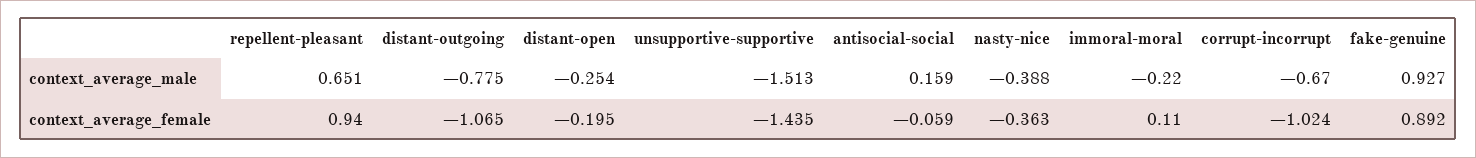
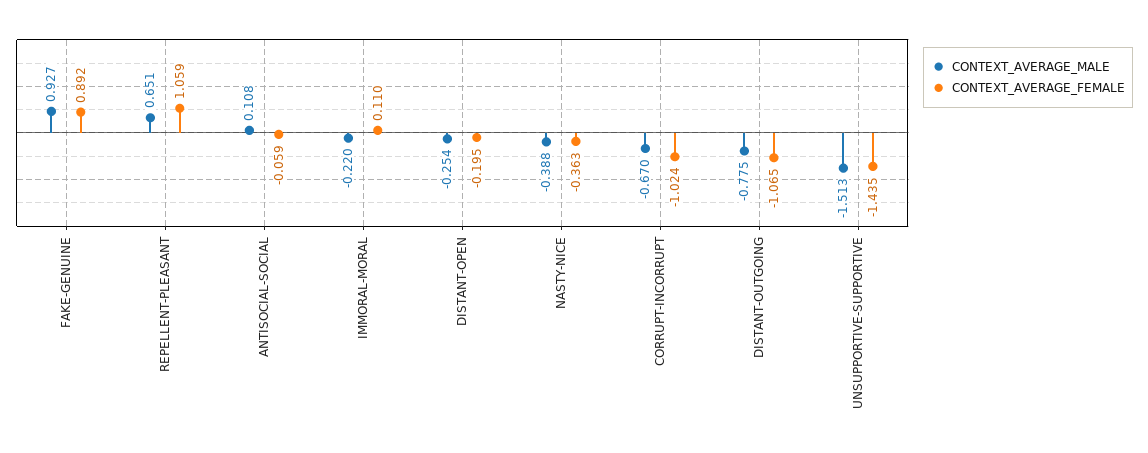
  {
    "context_average_male": {
      "repellent-pleasant": 0.651,
      "distant-outgoing": -0.775,
      "distant-open": -0.254,
      "unsupportive-supportive": -1.513,
-     "antisocial-social": 0.159,
+     "antisocial-social": 0.108,
      "nasty-nice": -0.388,
      "immoral-moral": -0.22,
      "corrupt-incorrupt": -0.67,
      "fake-genuine": 0.927
    },
    "context_average_female": {
-     "repellent-pleasant": 0.94,
+     "repellent-pleasant": 1.059,
      "distant-outgoing": -1.065,
      "distant-open": -0.195,
      "unsupportive-supportive": -1.435,
      "antisocial-social": -0.059,
      "nasty-nice": -0.363,
      "immoral-moral": 0.11,
      "corrupt-incorrupt": -1.024,
      "fake-genuine": 0.892
    }
  }

